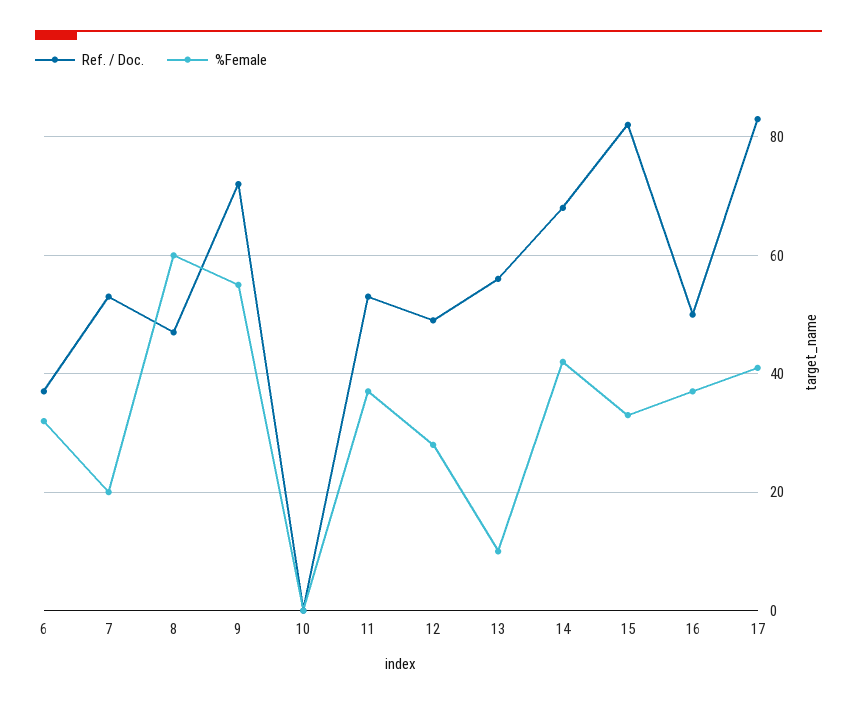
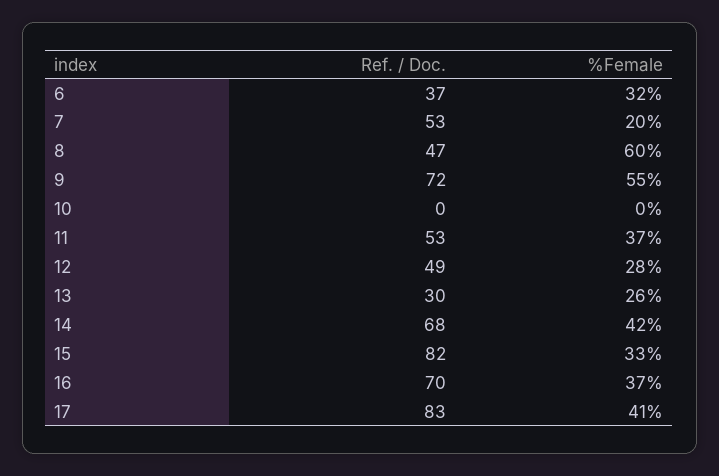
  {
    "Ref. / Doc.": {
      "6": 37,
      "7": 53,
      "8": 47,
      "9": 72,
      "10": 0,
      "11": 53,
      "12": 49,
-     "13": 55,
+     "13": 30,
      "14": 68,
      "15": 82,
-     "16": 50,
+     "16": 70,
      "17": 83
    },
    "%Female": {
      "6": 32,
      "7": 20,
      "8": 60,
      "9": 55,
      "10": 0,
      "11": 37,
      "12": 28,
-     "13": 10,
+     "13": 26,
      "14": 42,
      "15": 33,
      "16": 37,
      "17": 41
    }
  }

